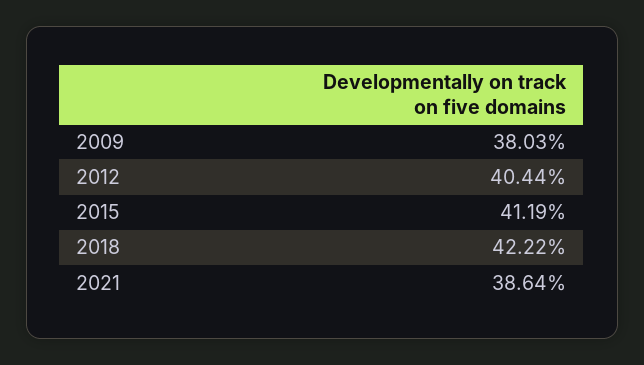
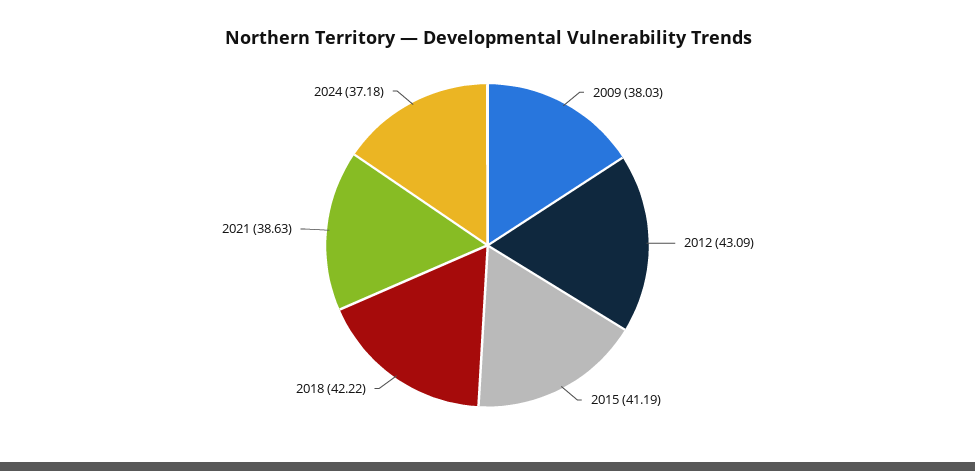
  {
    "2009": 38.03,
-   "2012": 40.44,
+   "2012": 43.09,
    "2015": 41.19,
    "2018": 42.22,
-   "2021": 38.64
+   "2021": 38.63,
+   "2024": 37.18
  }

